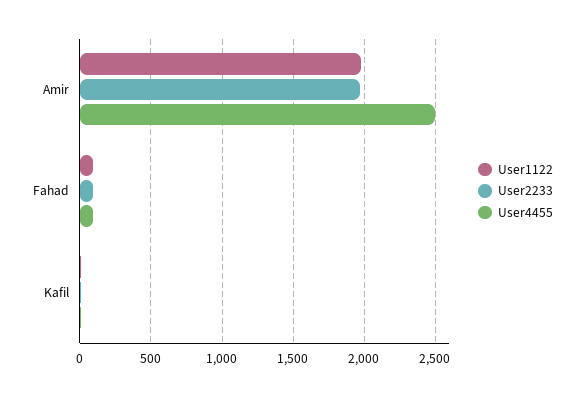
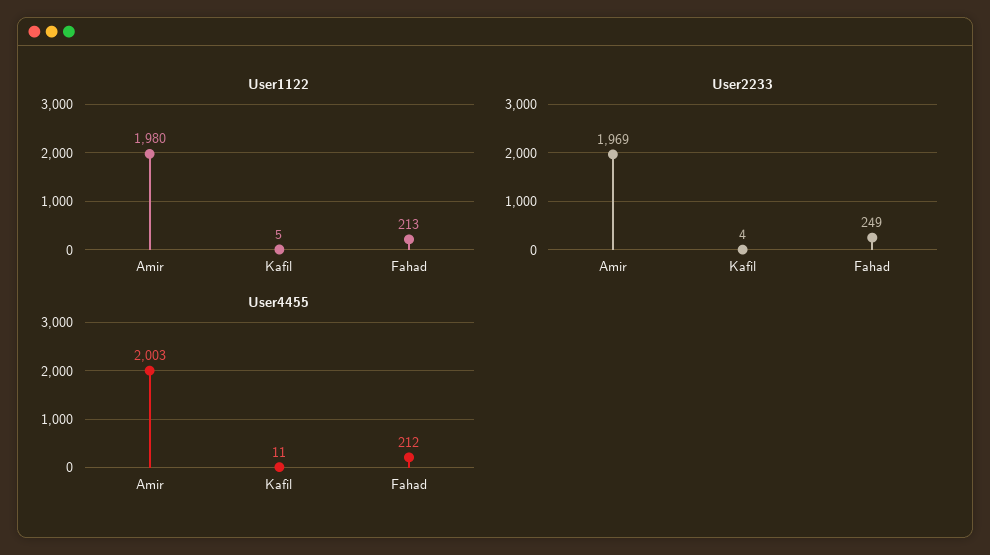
  {
    "User1122": {
      "Amir": 1980,
-     "Fahad": 100,
+     "Fahad": 213,
      "Kafil": 5
    },
    "User2233": {
      "Amir": 1969,
-     "Fahad": 100,
+     "Fahad": 249,
      "Kafil": 4
    },
    "User4455": {
-     "Amir": 2500,
+     "Amir": 2003,
-     "Fahad": 100,
+     "Fahad": 212,
      "Kafil": 11
    }
  }

